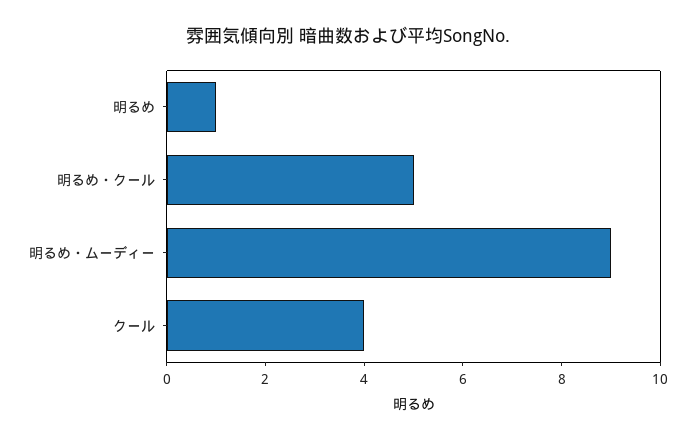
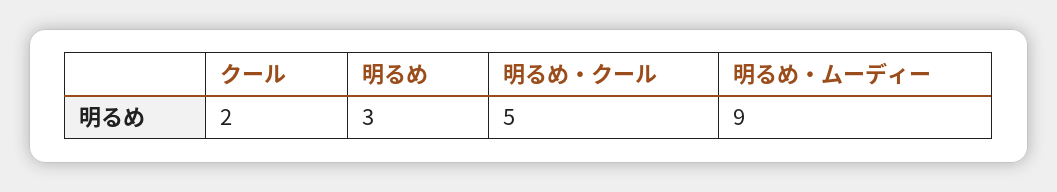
  {
-   "明るめ": 1,
+   "明るめ": 3,
    "明るめ・クール": 5,
    "明るめ・ムーディー": 9,
-   "クール": 4
+   "クール": 2
  }

